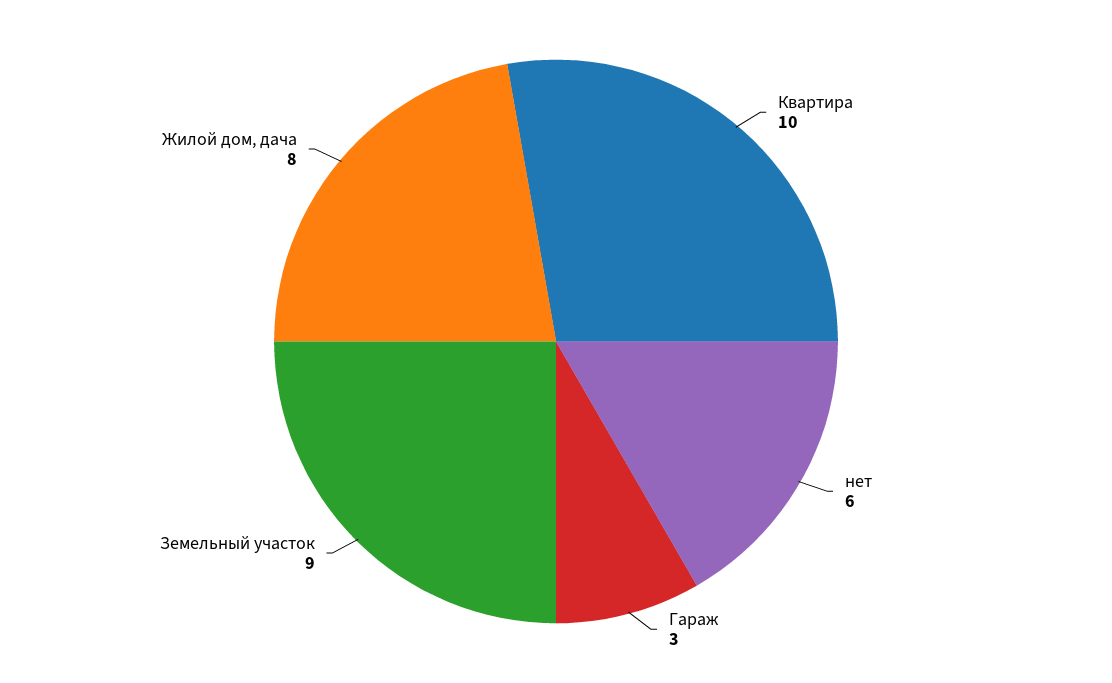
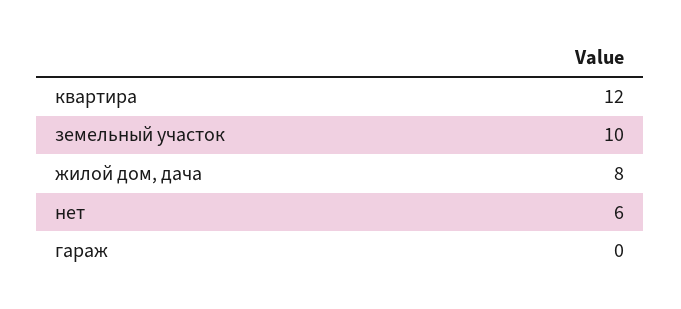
  {
-   "Квартира": 10,
+   "Квартира": 12,
    "нет": 6,
-   "Гараж": 3,
+   "Гараж": 0,
-   "Земельный участок": 9,
+   "Земельный участок": 10,
    "Жилой дом, дача": 8
  }

